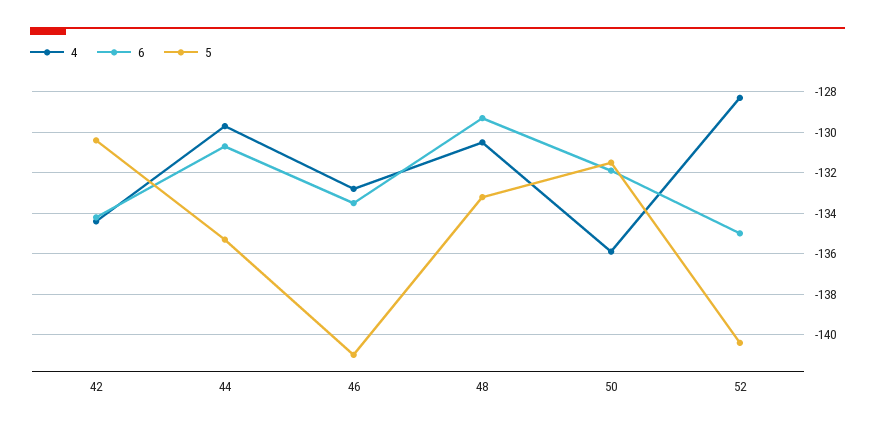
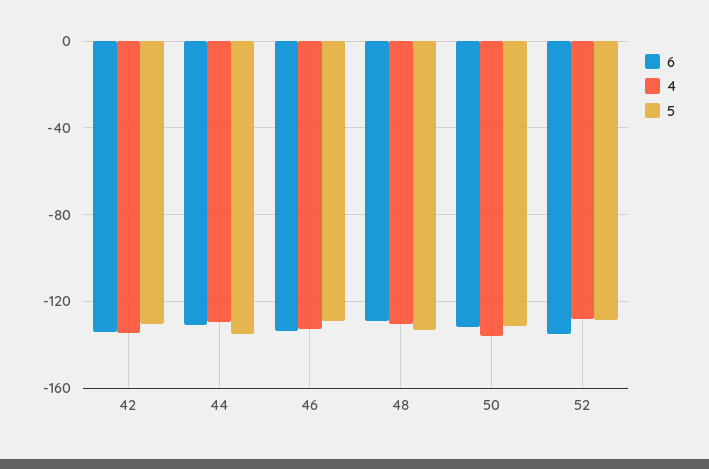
  {
    "4": {
      "42": -134.5,
      "44": -129.5,
      "46": -133,
      "48": -130.5,
      "50": -136,
      "52": -128.5
    },
    "6": {
      "42": -134,
      "44": -130.5,
      "46": -133.5,
      "48": -129.5,
      "50": -132,
      "52": -135
    },
    "5": {
      "42": -130.5,
      "44": -135.5,
-     "46": -141,
+     "46": -130,
      "48": -133,
      "50": -131.5,
-     "52": -140.5
+     "52": -130
    }
  }

